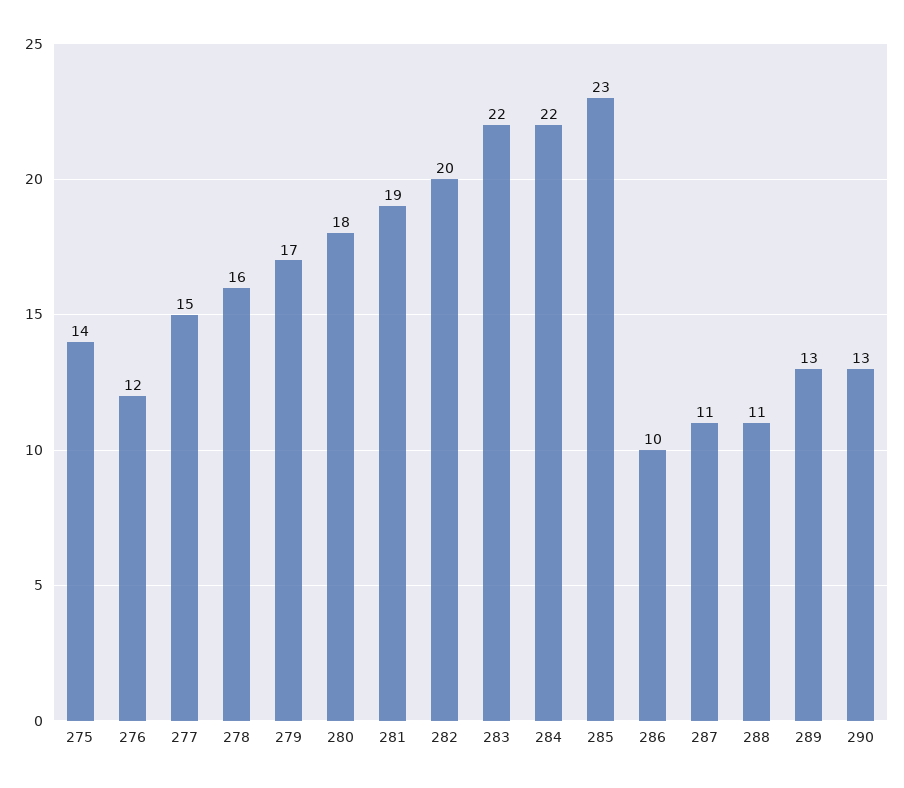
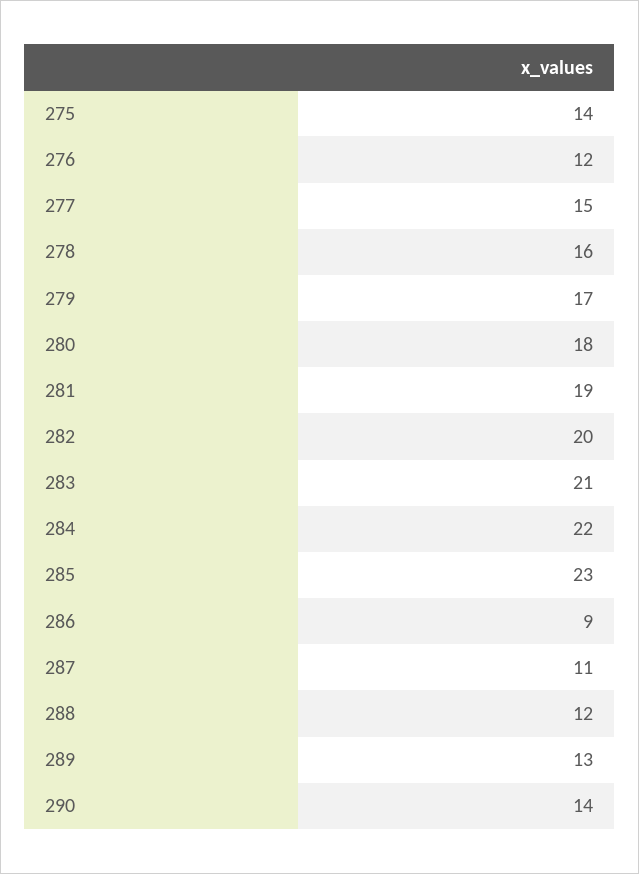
  {
    "275": 14,
    "276": 12,
    "277": 15,
    "278": 16,
    "279": 17,
    "280": 18,
    "281": 19,
    "282": 20,
-   "283": 22,
+   "283": 21,
    "284": 22,
    "285": 23,
-   "286": 10,
+   "286": 9,
    "287": 11,
-   "288": 11,
+   "288": 12,
    "289": 13,
-   "290": 13
+   "290": 14
  }

